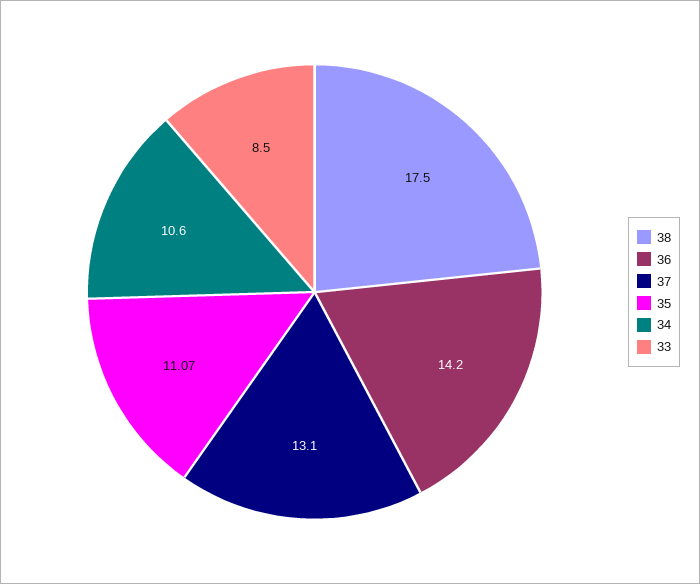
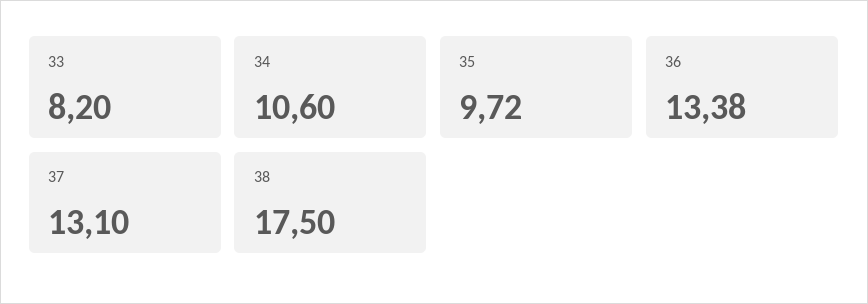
  {
    "38": 17.5,
-   "36": 14.2,
+   "36": 13.38,
    "37": 13.1,
-   "35": 11.07,
+   "35": 9.72,
    "34": 10.6,
-   "33": 8.5
+   "33": 8.2
  }

